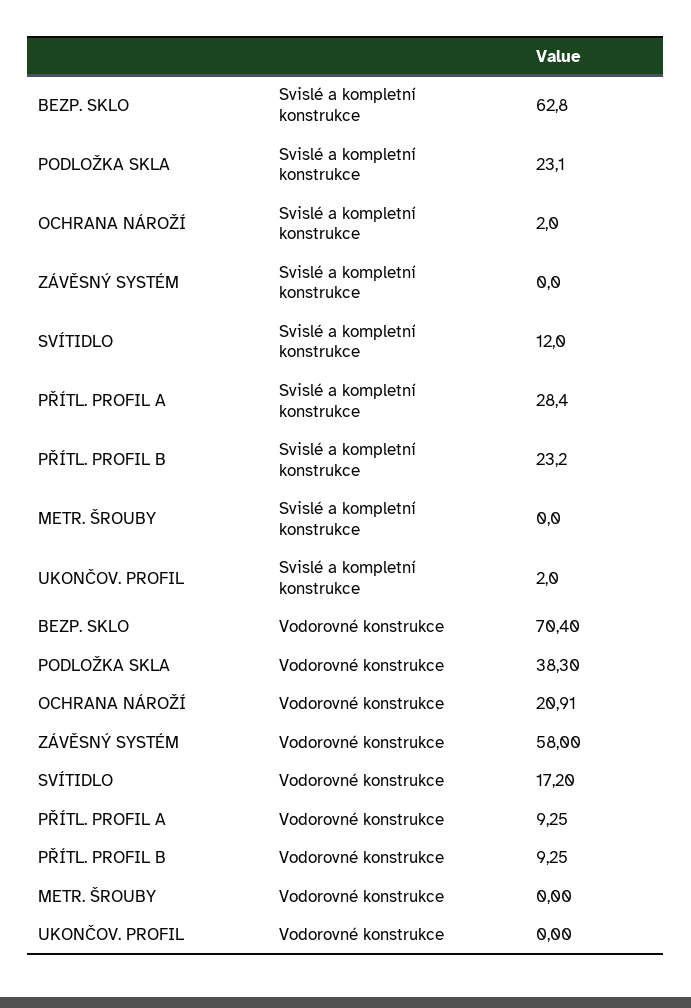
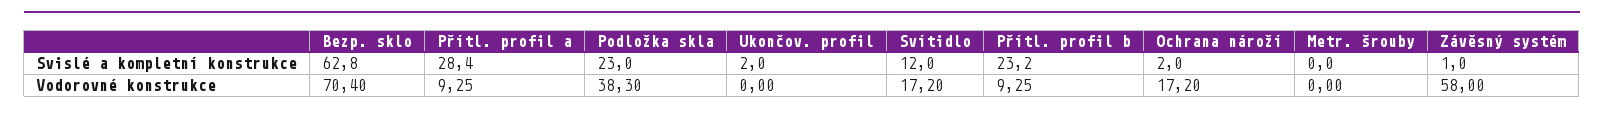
  {
    "BEZP. SKLO": {
      "Svislé a kompletní konstrukce": 62.8,
      "Vodorovné konstrukce": 70.4
    },
    "PODLOŽKA SKLA": {
-     "Svislé a kompletní konstrukce": 23.1,
+     "Svislé a kompletní konstrukce": 23,
      "Vodorovné konstrukce": 38.3
    },
    "OCHRANA NÁROŽÍ": {
      "Svislé a kompletní konstrukce": 2,
-     "Vodorovné konstrukce": 20.91
+     "Vodorovné konstrukce": 17.2
    },
    "ZÁVĚSNÝ SYSTÉM": {
-     "Svislé a kompletní konstrukce": 0,
+     "Svislé a kompletní konstrukce": 1,
      "Vodorovné konstrukce": 58
    },
    "SVÍTIDLO": {
      "Svislé a kompletní konstrukce": 12,
      "Vodorovné konstrukce": 17.2
    },
    "PŘÍTL. PROFIL A": {
      "Svislé a kompletní konstrukce": 28.4,
      "Vodorovné konstrukce": 9.25
    },
    "PŘÍTL. PROFIL B": {
      "Svislé a kompletní konstrukce": 23.2,
      "Vodorovné konstrukce": 9.25
    },
    "METR. ŠROUBY": {
      "Svislé a kompletní konstrukce": 0,
      "Vodorovné konstrukce": 0
    },
    "UKONČOV. PROFIL": {
      "Svislé a kompletní konstrukce": 2,
      "Vodorovné konstrukce": 0
    }
  }

